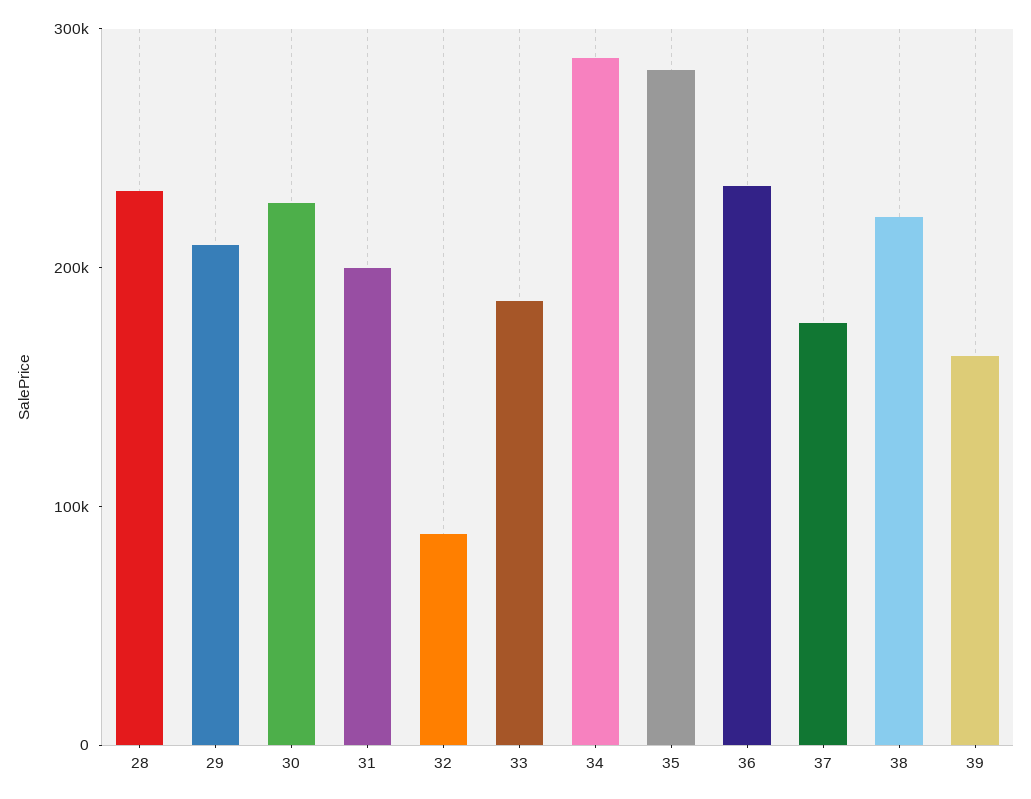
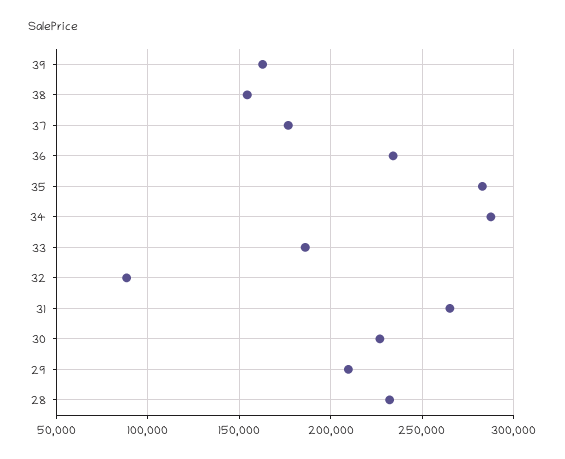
  {
    "28": 230000,
    "29": 210000,
    "30": 225000,
-   "31": 200000,
+   "31": 265000,
    "32": 90000,
    "33": 185000,
    "34": 290000,
    "35": 285000,
    "36": 235000,
    "37": 175000,
-   "38": 220000,
+   "38": 155000,
    "39": 165000
  }

